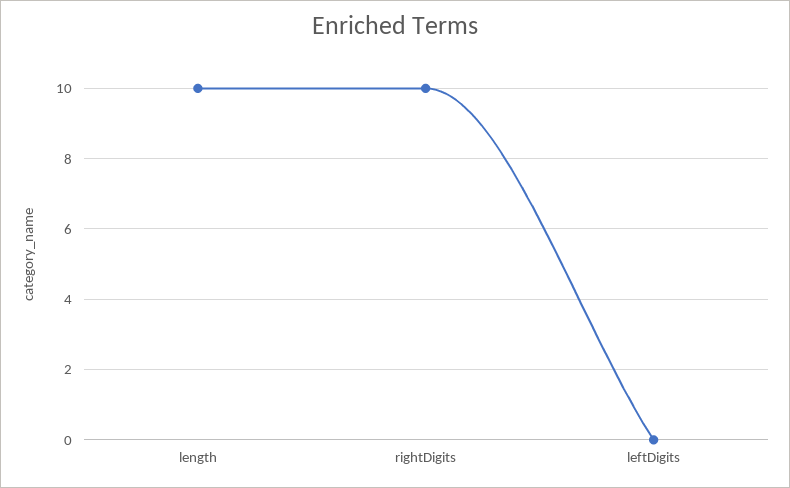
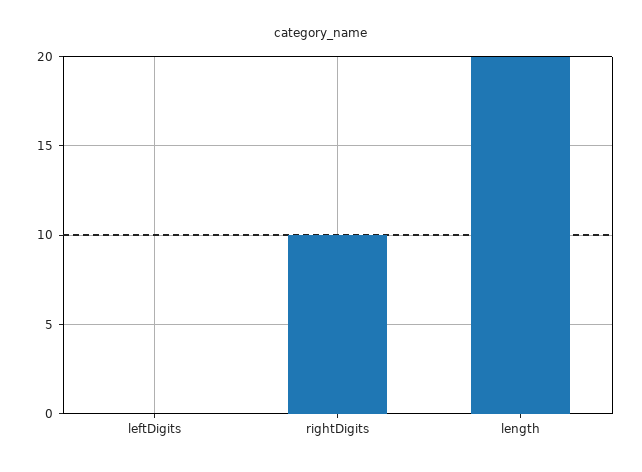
  {
-   "length": 10,
+   "length": 20,
    "rightDigits": 10,
    "leftDigits": 0
  }

